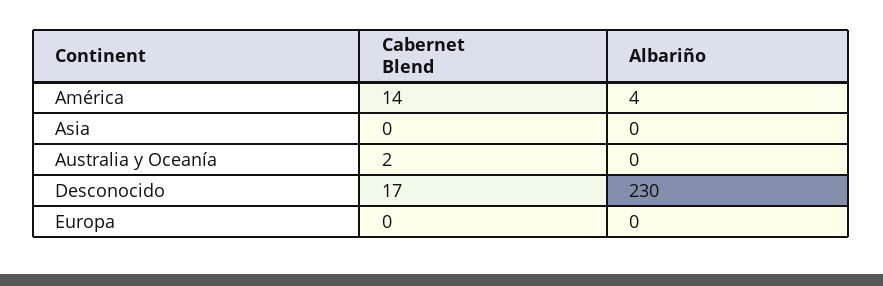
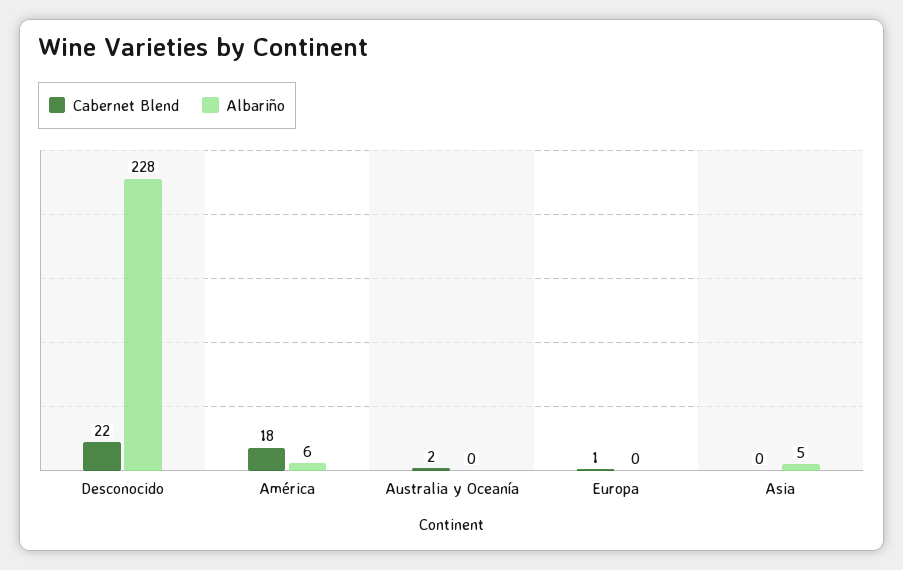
  {
    "Cabernet Blend": {
-     "América": 14,
+     "América": 18,
      "Asia": 0,
      "Australia y Oceanía": 2,
-     "Desconocido": 17,
+     "Desconocido": 22,
-     "Europa": 0
+     "Europa": 1
    },
    "Albariño": {
-     "América": 4,
+     "América": 6,
-     "Asia": 0,
+     "Asia": 5,
      "Australia y Oceanía": 0,
-     "Desconocido": 230,
+     "Desconocido": 228,
      "Europa": 0
    }
  }

